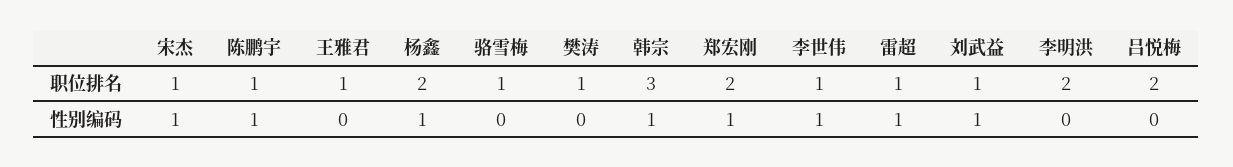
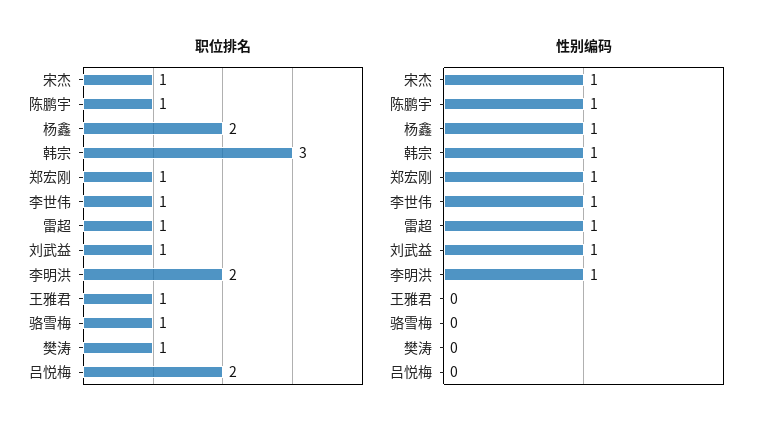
  {
    "职位排名": {
      "宋杰": 1,
      "陈鹏宇": 1,
      "王雅君": 1,
      "杨鑫": 2,
      "骆雪梅": 1,
      "樊涛": 1,
      "韩宗": 3,
-     "郑宏刚": 2,
+     "郑宏刚": 1,
      "李世伟": 1,
      "雷超": 1,
      "刘武益": 1,
      "李明洪": 2,
      "吕悦梅": 2
    },
    "性别编码": {
      "宋杰": 1,
      "陈鹏宇": 1,
      "王雅君": 0,
      "杨鑫": 1,
      "骆雪梅": 0,
      "樊涛": 0,
      "韩宗": 1,
      "郑宏刚": 1,
      "李世伟": 1,
      "雷超": 1,
      "刘武益": 1,
-     "李明洪": 0,
+     "李明洪": 1,
      "吕悦梅": 0
    }
  }

